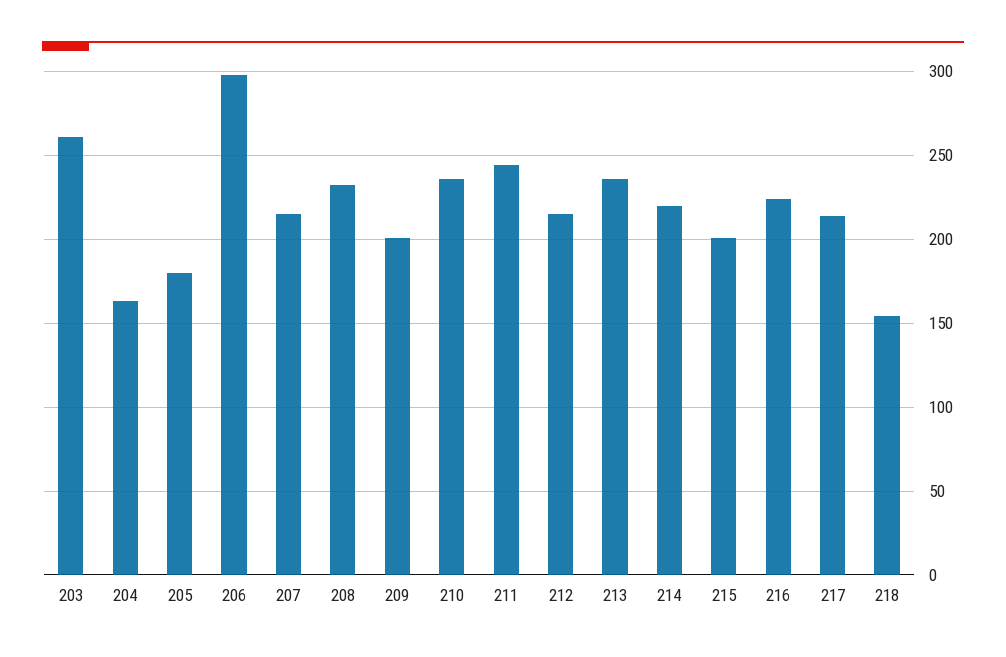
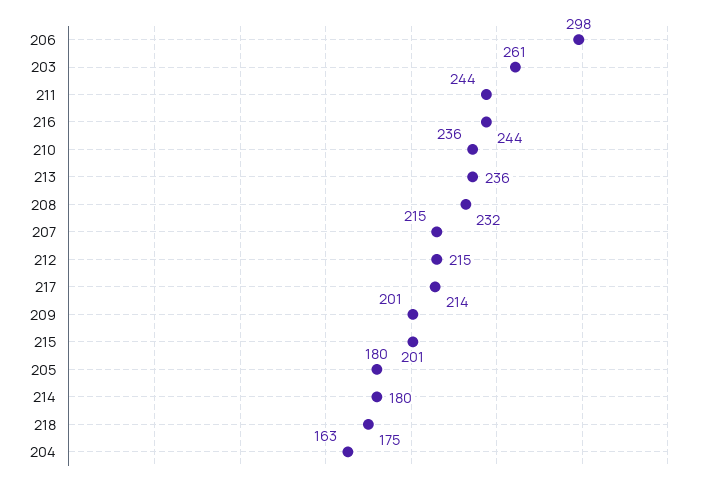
  {
    "203": 261,
    "204": 163,
    "205": 180,
    "206": 298,
    "207": 215,
    "208": 232,
    "209": 201,
    "210": 236,
    "211": 244,
    "212": 215,
    "213": 236,
-   "214": 220,
+   "214": 180,
    "215": 201,
-   "216": 225,
+   "216": 244,
    "217": 214,
-   "218": 155
+   "218": 175
  }

